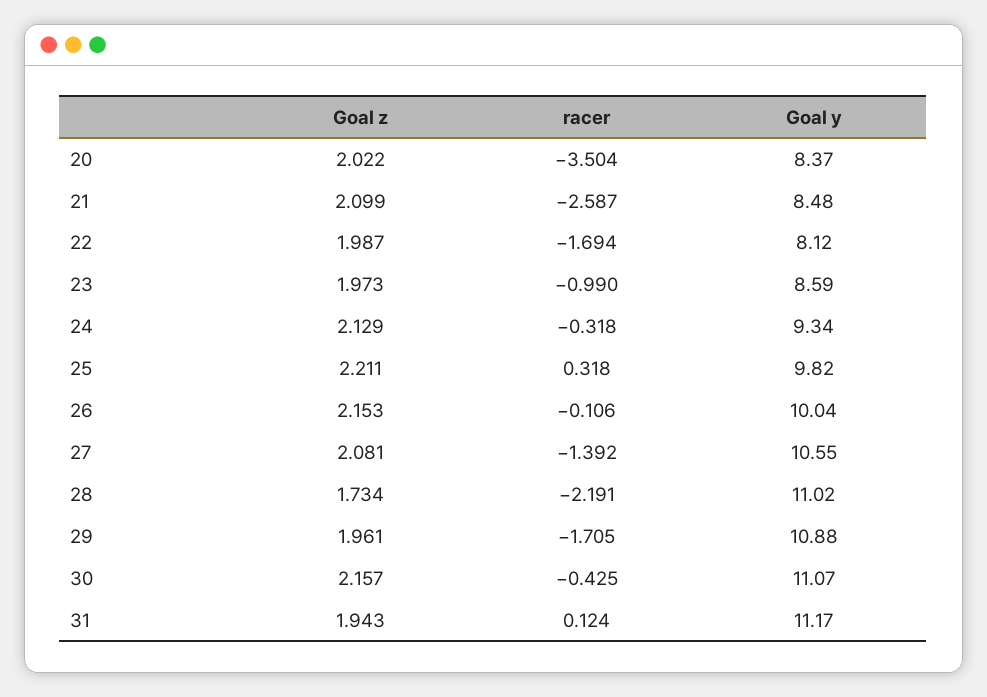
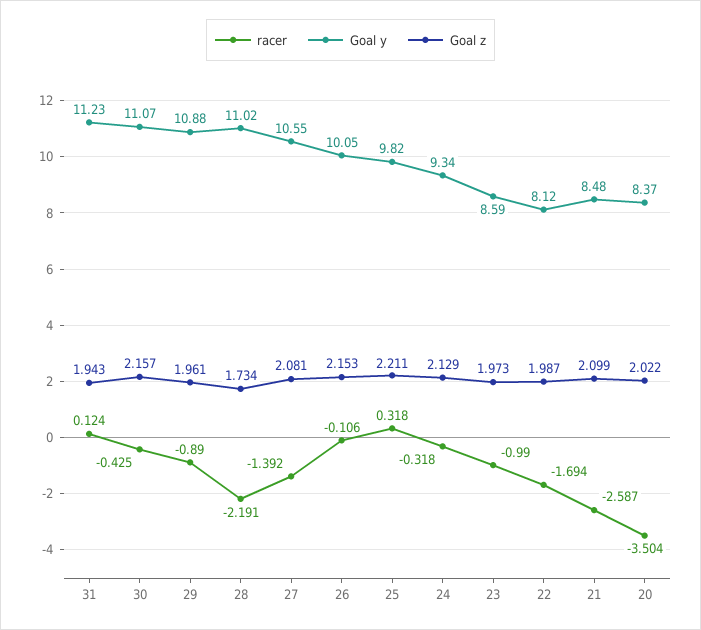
  {
    "Goal z": {
      "20": 2.022,
      "21": 2.099,
      "22": 1.987,
      "23": 1.973,
      "24": 2.129,
      "25": 2.211,
      "26": 2.153,
      "27": 2.081,
      "28": 1.734,
      "29": 1.961,
      "30": 2.157,
      "31": 1.943
    },
    "racer": {
      "20": -3.504,
      "21": -2.587,
      "22": -1.694,
      "23": -0.99,
      "24": -0.318,
      "25": 0.318,
      "26": -0.106,
      "27": -1.392,
      "28": -2.191,
-     "29": -1.705,
+     "29": -0.89,
      "30": -0.425,
      "31": 0.124
    },
    "Goal y": {
      "20": 8.37,
      "21": 8.48,
      "22": 8.12,
      "23": 8.59,
      "24": 9.34,
      "25": 9.82,
-     "26": 10.04,
+     "26": 10.05,
      "27": 10.55,
      "28": 11.02,
      "29": 10.88,
      "30": 11.07,
-     "31": 11.17
+     "31": 11.23
    }
  }

